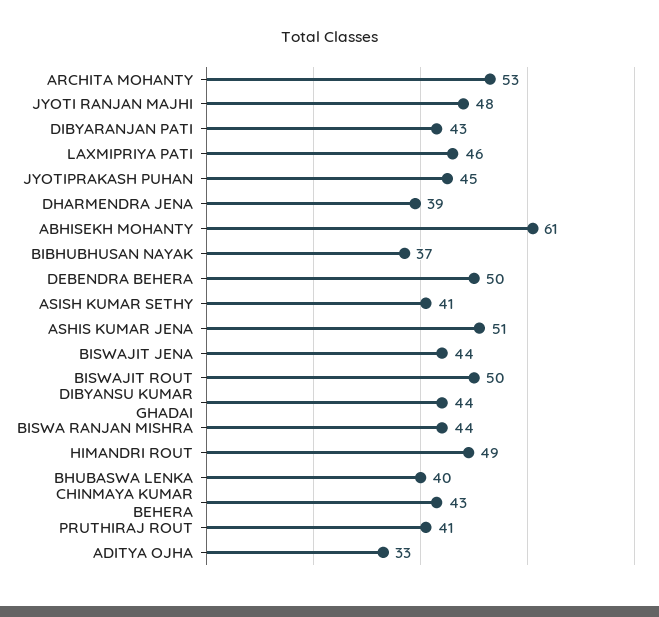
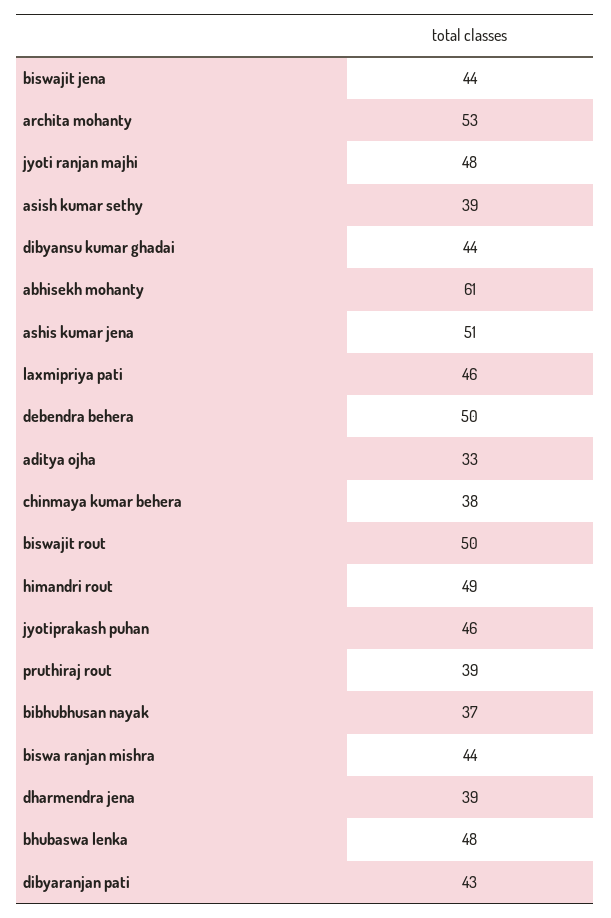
  {
    "ARCHITA MOHANTY": 53,
    "JYOTI RANJAN MAJHI": 48,
    "DIBYARANJAN PATI": 43,
    "LAXMIPRIYA PATI": 46,
-   "JYOTIPRAKASH PUHAN": 45,
+   "JYOTIPRAKASH PUHAN": 46,
    "DHARMENDRA JENA": 39,
    "ABHISEKH MOHANTY": 61,
    "BIBHUBHUSAN NAYAK": 37,
    "DEBENDRA BEHERA": 50,
-   "ASISH KUMAR SETHY": 41,
+   "ASISH KUMAR SETHY": 39,
    "ASHIS KUMAR JENA": 51,
    "BISWAJIT JENA": 44,
    "BISWAJIT ROUT": 50,
    "DIBYANSU KUMAR GHADAI": 44,
    "BISWA RANJAN MISHRA": 44,
    "HIMANDRI ROUT": 49,
-   "BHUBASWA LENKA": 40,
+   "BHUBASWA LENKA": 48,
-   "CHINMAYA KUMAR BEHERA": 43,
+   "CHINMAYA KUMAR BEHERA": 38,
-   "PRUTHIRAJ ROUT": 41,
+   "PRUTHIRAJ ROUT": 39,
    "ADITYA OJHA": 33
  }

